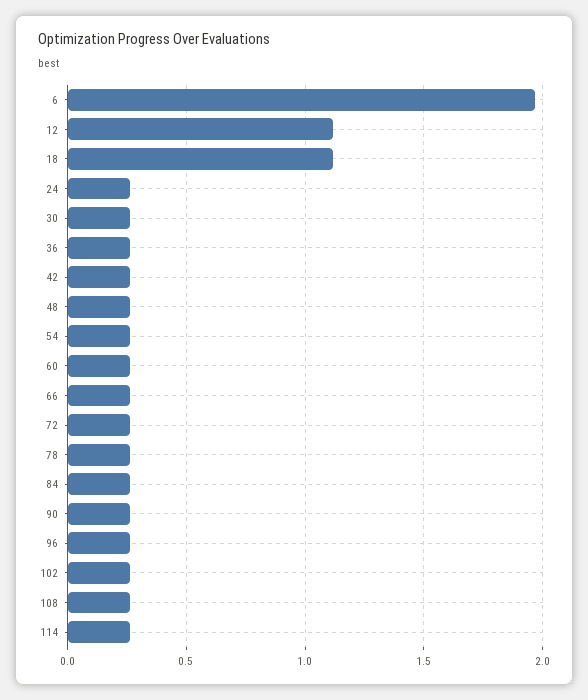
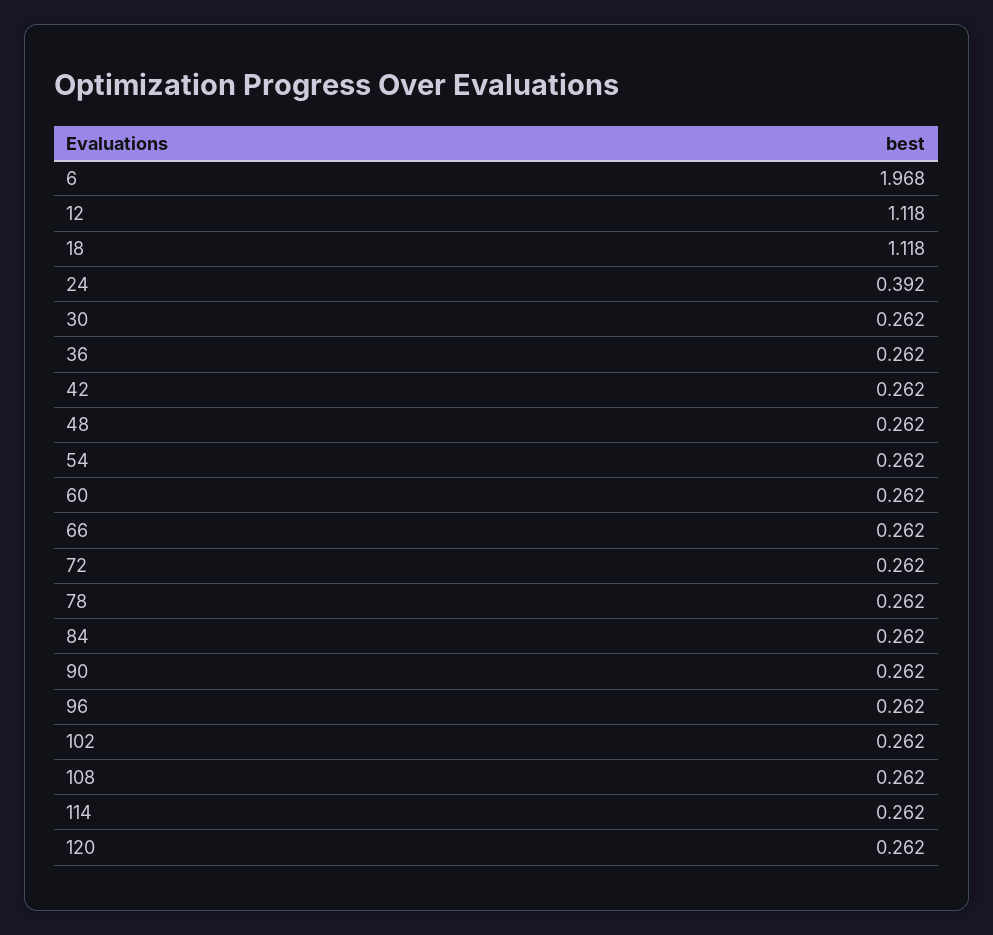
  {
    "6": 1.968,
    "12": 1.118,
    "18": 1.118,
-   "24": 0.25,
+   "24": 0.392,
    "30": 0.262,
    "36": 0.262,
    "42": 0.262,
    "48": 0.262,
    "54": 0.262,
    "60": 0.262,
    "66": 0.262,
    "72": 0.262,
    "78": 0.262,
    "84": 0.262,
    "90": 0.262,
    "96": 0.262,
    "102": 0.262,
    "108": 0.262,
-   "114": 0.262
+   "114": 0.262,
+   "120": 0.262
  }

